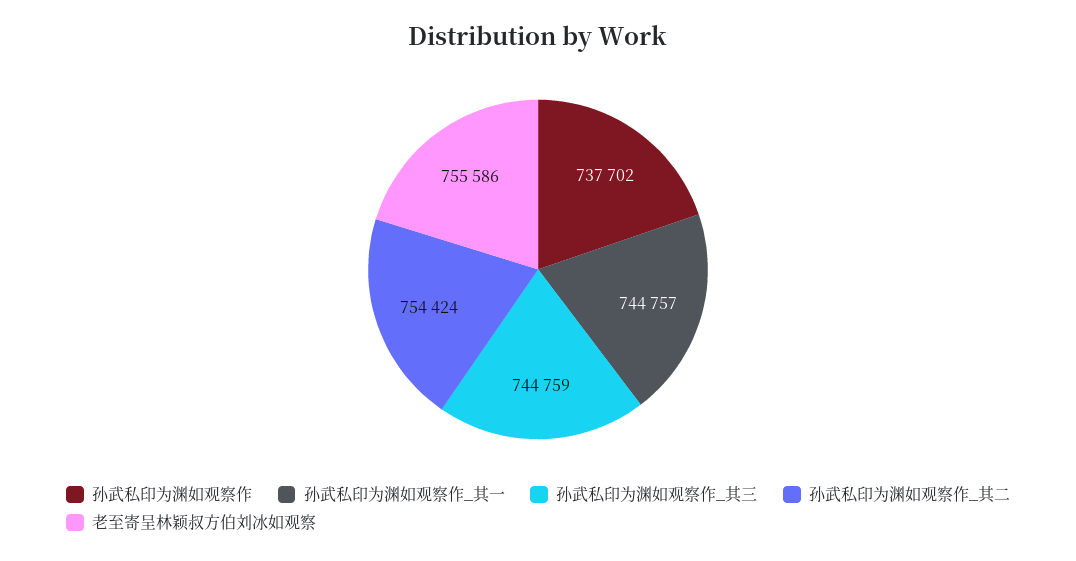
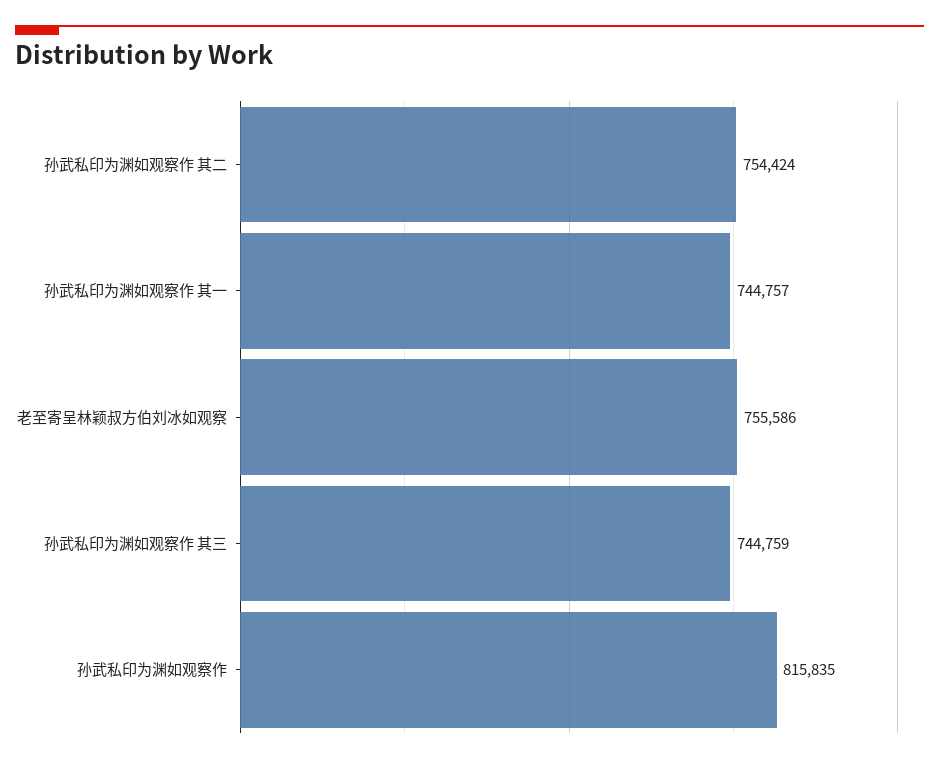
  {
-   "孙武私印为渊如观察作": 737702,
+   "孙武私印为渊如观察作": 815835,
    "孙武私印为渊如观察作_其一": 744757,
    "孙武私印为渊如观察作_其三": 744759,
    "孙武私印为渊如观察作_其二": 754424,
    "老至寄呈林颖叔方伯刘冰如观察": 755586
  }

